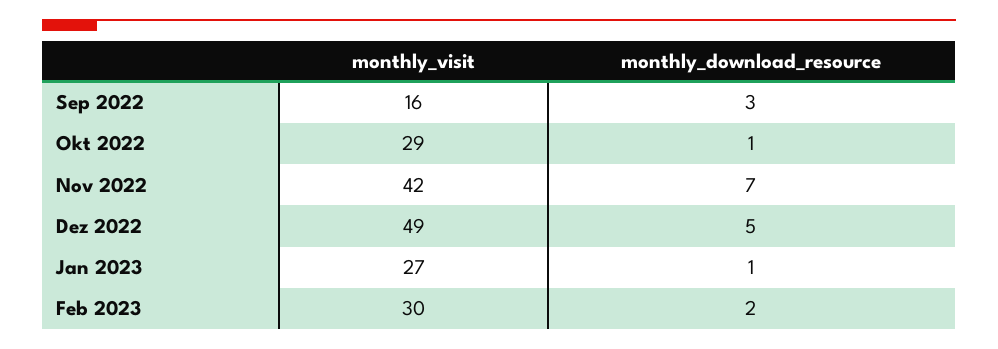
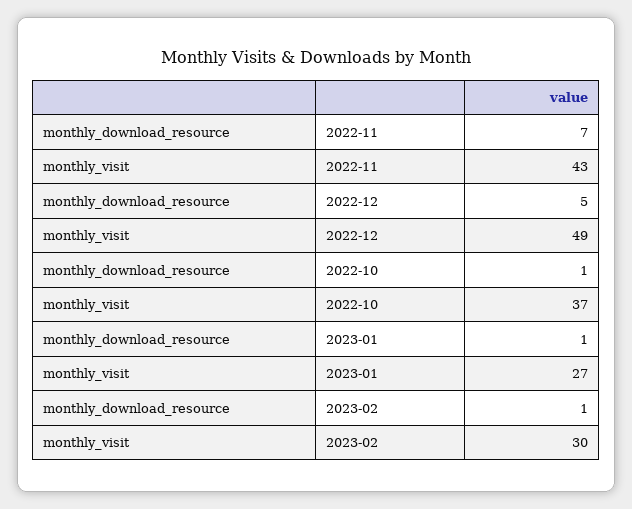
  {
    "monthly_visit": {
-     "Sep 2022": 16,
-     "Okt 2022": 29,
+     "Okt 2022": 37,
-     "Nov 2022": 42,
+     "Nov 2022": 43,
      "Dez 2022": 49,
      "Jan 2023": 27,
      "Feb 2023": 30
    },
    "monthly_download_resource": {
-     "Sep 2022": 3,
      "Okt 2022": 1,
      "Nov 2022": 7,
      "Dez 2022": 5,
      "Jan 2023": 1,
-     "Feb 2023": 2
+     "Feb 2023": 1
    }
  }

